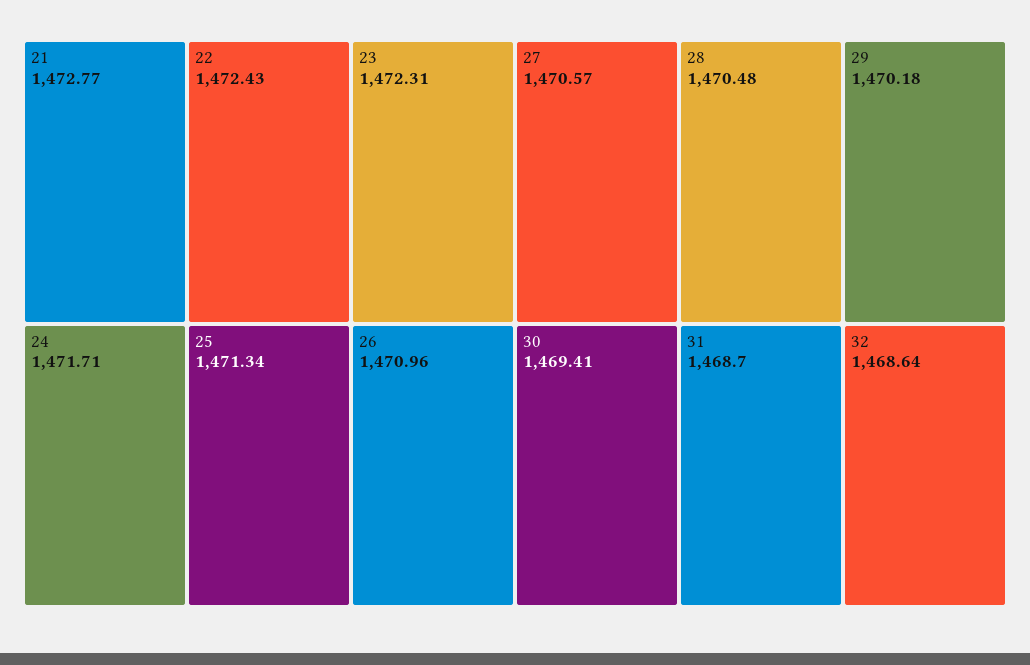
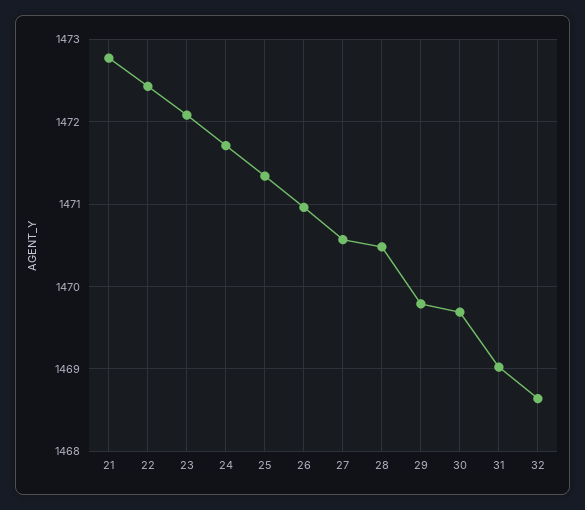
  {
    "21": 1472.77,
    "22": 1472.43,
-   "23": 1472.31,
+   "23": 1472.1,
    "24": 1471.71,
    "25": 1471.34,
    "26": 1470.96,
    "27": 1470.57,
    "28": 1470.48,
-   "29": 1470.18,
+   "29": 1469.8,
-   "30": 1469.41,
+   "30": 1469.7,
-   "31": 1468.7,
+   "31": 1469,
    "32": 1468.64
  }

